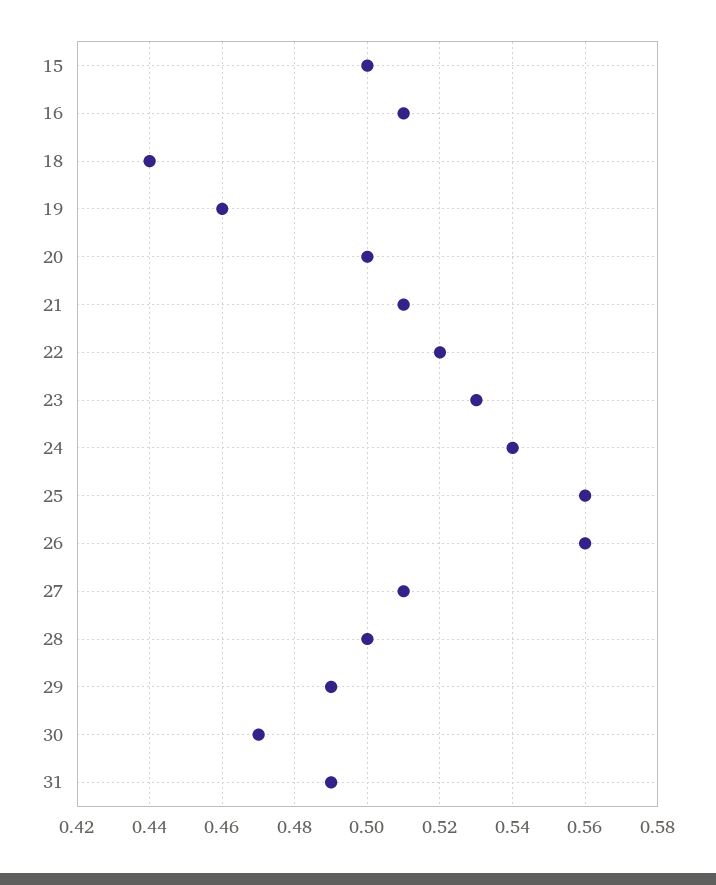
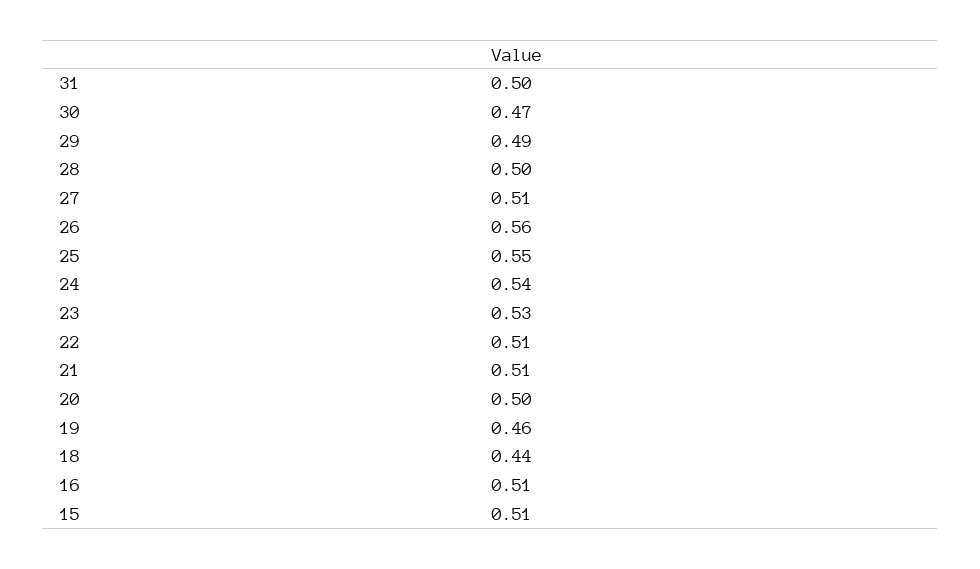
  {
-   "15": 0.5,
+   "15": 0.51,
    "16": 0.51,
    "18": 0.44,
    "19": 0.46,
    "20": 0.5,
    "21": 0.51,
-   "22": 0.52,
+   "22": 0.51,
    "23": 0.53,
    "24": 0.54,
-   "25": 0.56,
+   "25": 0.55,
    "26": 0.56,
    "27": 0.51,
    "28": 0.5,
    "29": 0.49,
    "30": 0.47,
-   "31": 0.49
+   "31": 0.5
  }

